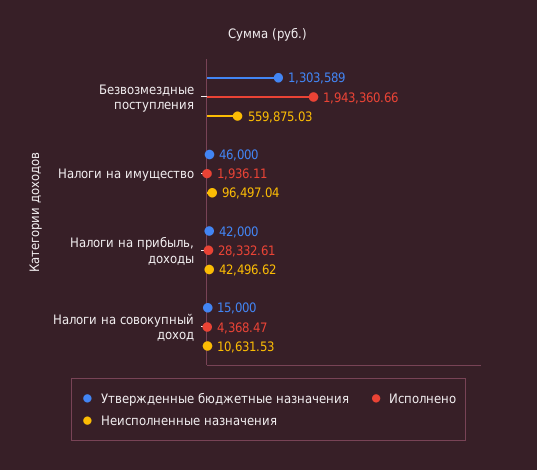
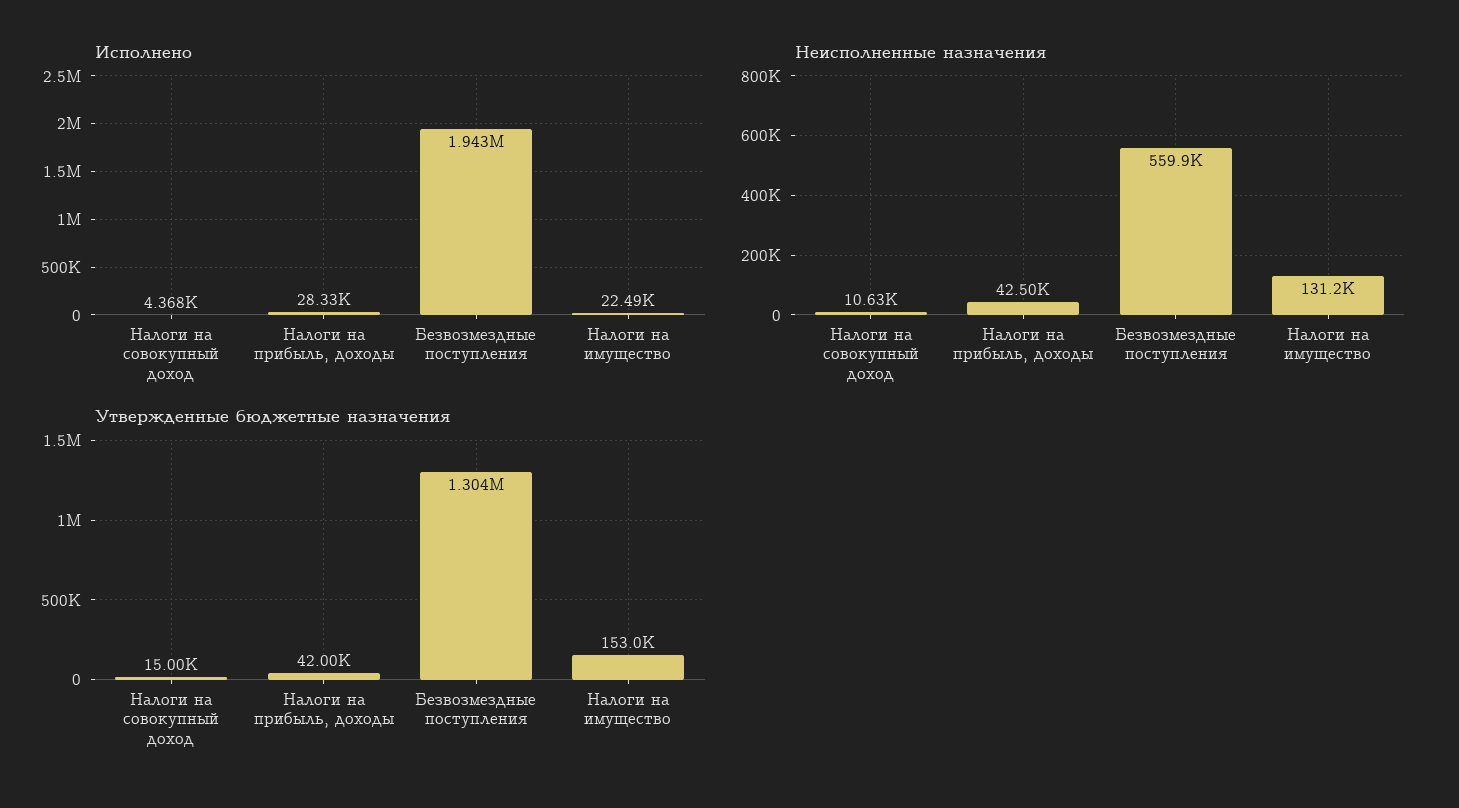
  {
    "Утвержденные бюджетные назначения": {
      "Безвозмездные поступления": 1303589,
-     "Налоги на имущество": 46000,
+     "Налоги на имущество": 153000,
      "Налоги на прибыль, доходы": 42000,
      "Налоги на совокупный доход": 15000
    },
    "Исполнено": {
      "Безвозмездные поступления": 1943360.66,
-     "Налоги на имущество": 1936.11,
+     "Налоги на имущество": 22490,
      "Налоги на прибыль, доходы": 28332.61,
      "Налоги на совокупный доход": 4368.47
    },
    "Неисполненные назначения": {
      "Безвозмездные поступления": 559875.03,
-     "Налоги на имущество": 96497.04,
+     "Налоги на имущество": 131200,
      "Налоги на прибыль, доходы": 42496.62,
      "Налоги на совокупный доход": 10631.53
    }
  }

